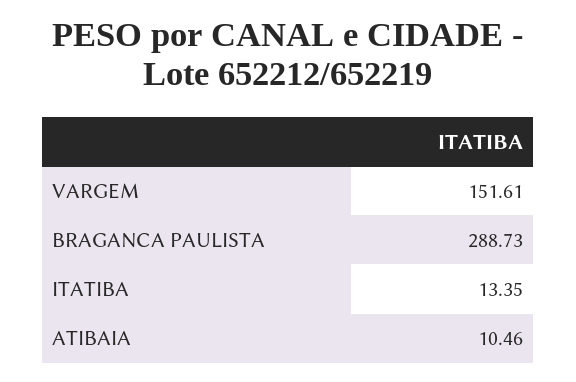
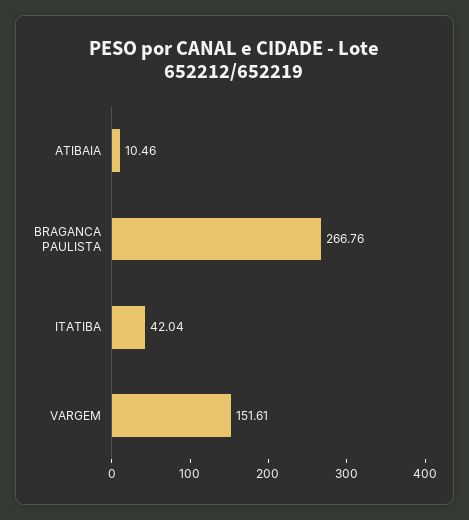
  {
    "VARGEM": 151.61,
-   "BRAGANCA PAULISTA": 288.73,
+   "BRAGANCA PAULISTA": 266.76,
-   "ITATIBA": 13.35,
+   "ITATIBA": 42.04,
    "ATIBAIA": 10.46
  }

